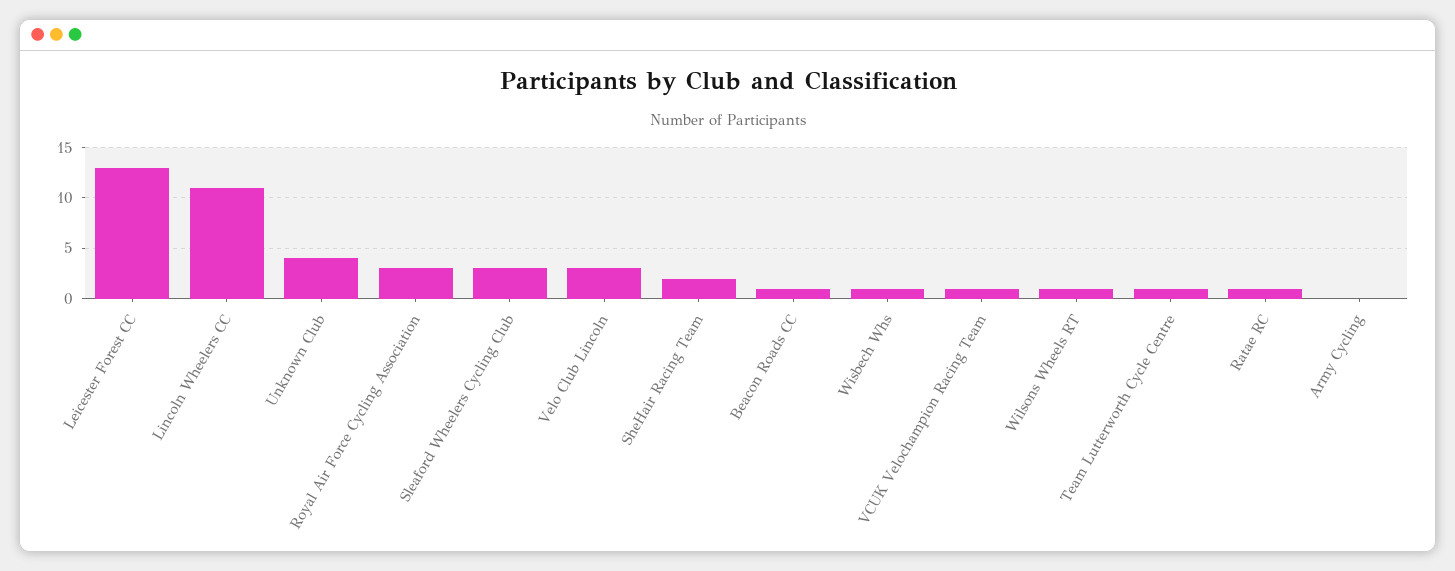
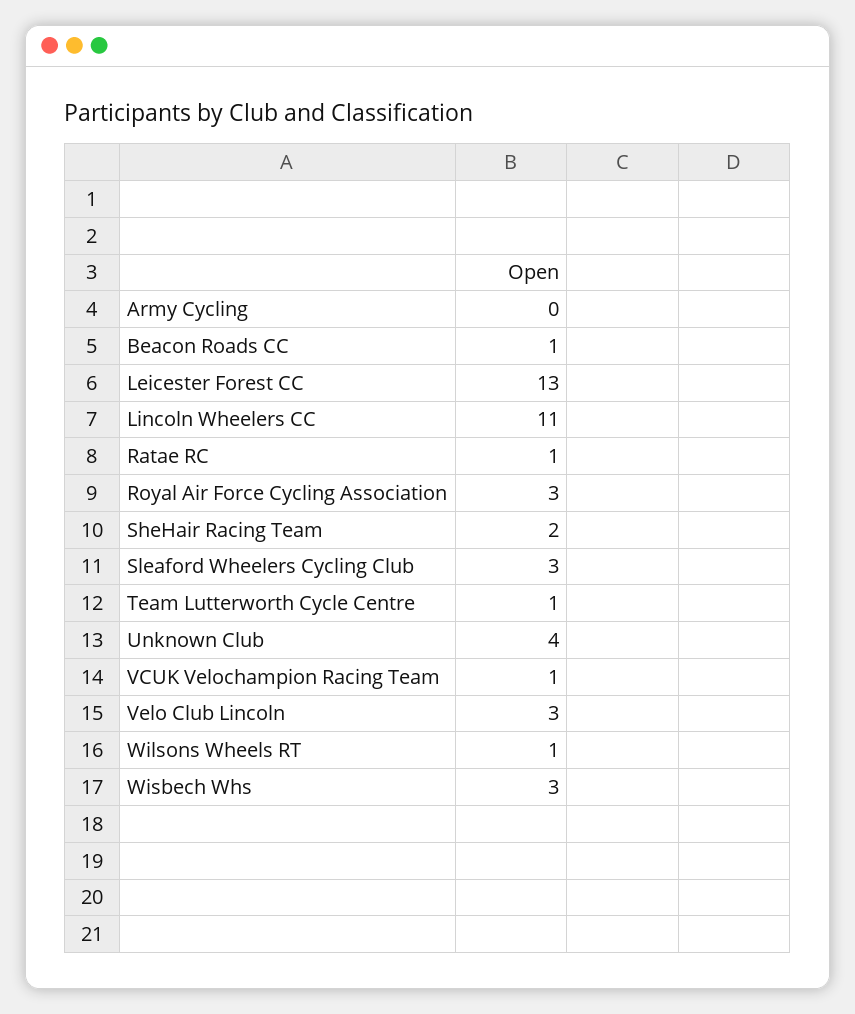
  {
    "Leicester Forest CC": 13,
    "Lincoln Wheelers CC": 11,
    "Unknown Club": 4,
    "Royal Air Force Cycling Association": 3,
    "Sleaford Wheelers Cycling Club": 3,
    "Velo Club Lincoln": 3,
    "SheHair Racing Team": 2,
    "Beacon Roads CC": 1,
-   "Wisbech Whs": 1,
+   "Wisbech Whs": 3,
    "VCUK Velochampion Racing Team": 1,
    "Wilsons Wheels RT": 1,
    "Team Lutterworth Cycle Centre": 1,
    "Ratae RC": 1,
    "Army Cycling": 0
  }

